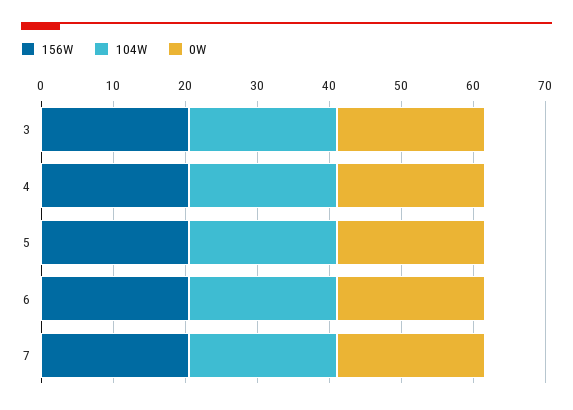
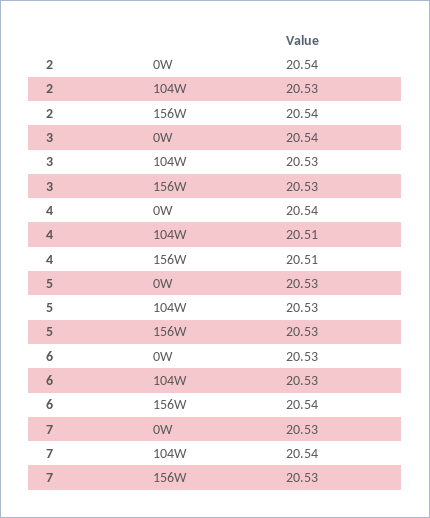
  {
    "156W": {
      "3": 20.53,
      "4": 20.51,
      "5": 20.53,
      "6": 20.54,
-     "7": 20.53
+     "7": 20.53,
+     "2": 20.54
    },
    "104W": {
      "3": 20.53,
      "4": 20.51,
      "5": 20.53,
      "6": 20.53,
-     "7": 20.54
+     "7": 20.54,
+     "2": 20.53
    },
    "0W": {
      "3": 20.54,
      "4": 20.54,
      "5": 20.53,
      "6": 20.53,
-     "7": 20.53
+     "7": 20.53,
+     "2": 20.54
    }
  }

